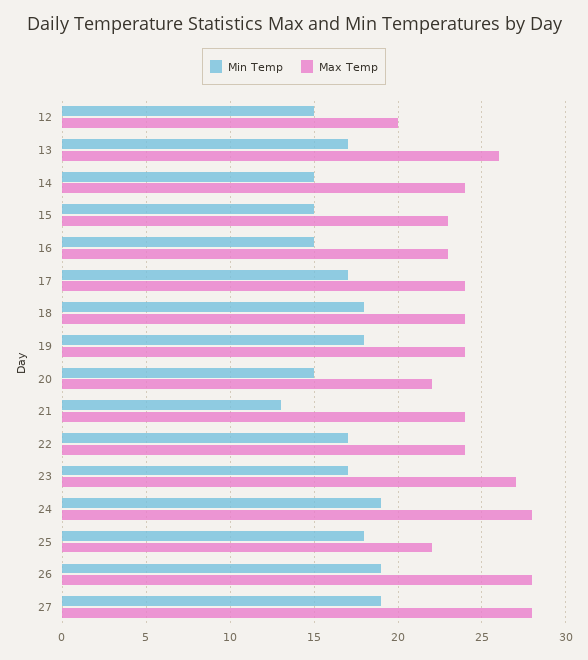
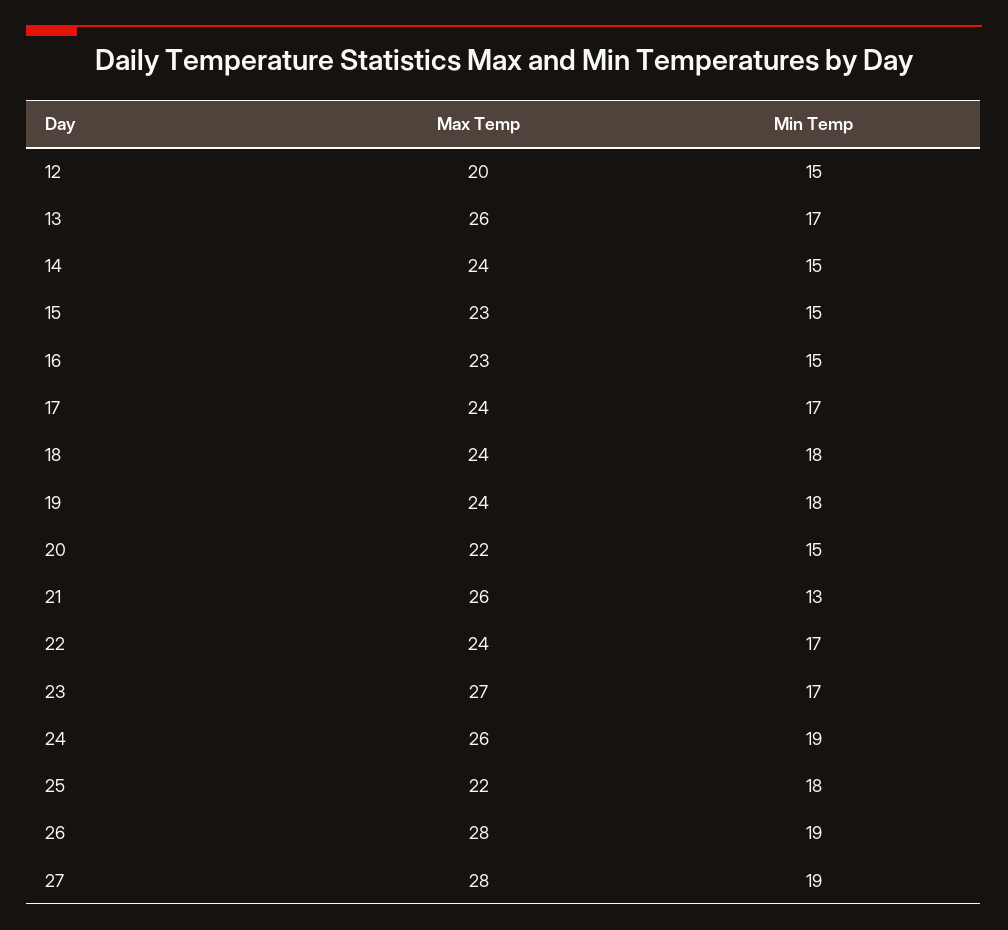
  {
    "Min Temp": {
      "12": 15,
      "13": 17,
      "14": 15,
      "15": 15,
      "16": 15,
      "17": 17,
      "18": 18,
      "19": 18,
      "20": 15,
      "21": 13,
      "22": 17,
      "23": 17,
      "24": 19,
      "25": 18,
      "26": 19,
      "27": 19
    },
    "Max Temp": {
      "12": 20,
      "13": 26,
      "14": 24,
      "15": 23,
      "16": 23,
      "17": 24,
      "18": 24,
      "19": 24,
      "20": 22,
-     "21": 24,
+     "21": 26,
      "22": 24,
      "23": 27,
-     "24": 28,
+     "24": 26,
      "25": 22,
      "26": 28,
      "27": 28
    }
  }

